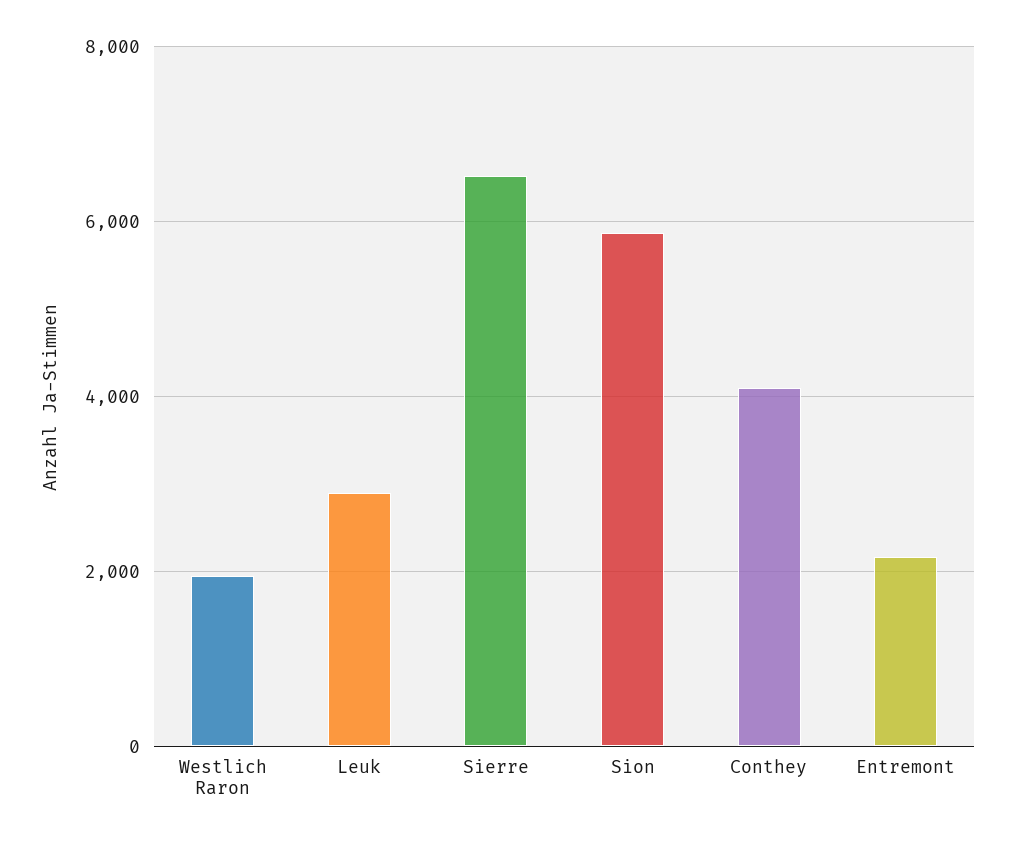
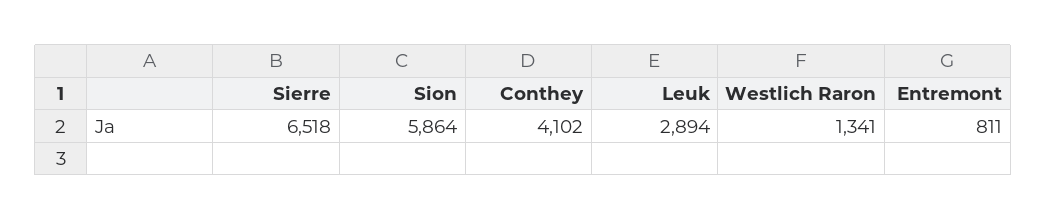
  {
-   "Westlich Raron": 2000,
+   "Westlich Raron": 1341,
    "Leuk": 2894,
    "Sierre": 6518,
    "Sion": 5864,
    "Conthey": 4102,
-   "Entremont": 2200
+   "Entremont": 811
  }

